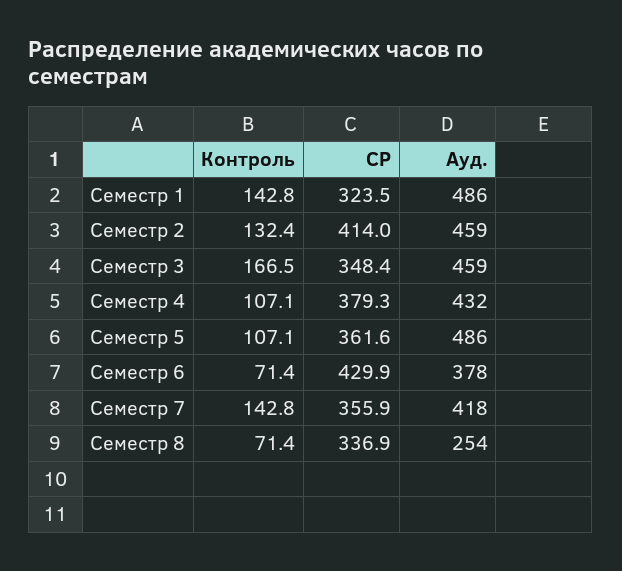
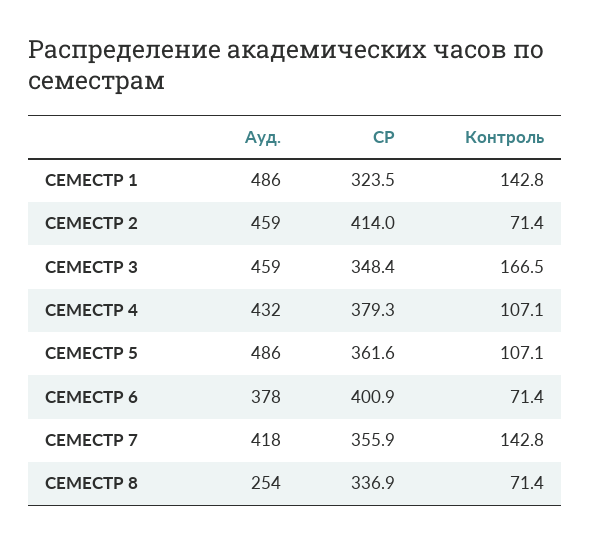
  {
    "Контроль": {
      "Семестр 1": 142.8,
-     "Семестр 2": 132.4,
+     "Семестр 2": 71.4,
      "Семестр 3": 166.5,
      "Семестр 4": 107.1,
      "Семестр 5": 107.1,
      "Семестр 6": 71.4,
      "Семестр 7": 142.8,
      "Семестр 8": 71.4
    },
    "СР": {
      "Семестр 1": 323.5,
      "Семестр 2": 414,
      "Семестр 3": 348.4,
      "Семестр 4": 379.3,
      "Семестр 5": 361.6,
-     "Семестр 6": 429.9,
+     "Семестр 6": 400.9,
      "Семестр 7": 355.9,
      "Семестр 8": 336.9
    },
    "Ауд.": {
      "Семестр 1": 486,
      "Семестр 2": 459,
      "Семестр 3": 459,
      "Семестр 4": 432,
      "Семестр 5": 486,
      "Семестр 6": 378,
      "Семестр 7": 418,
      "Семестр 8": 254
    }
  }

